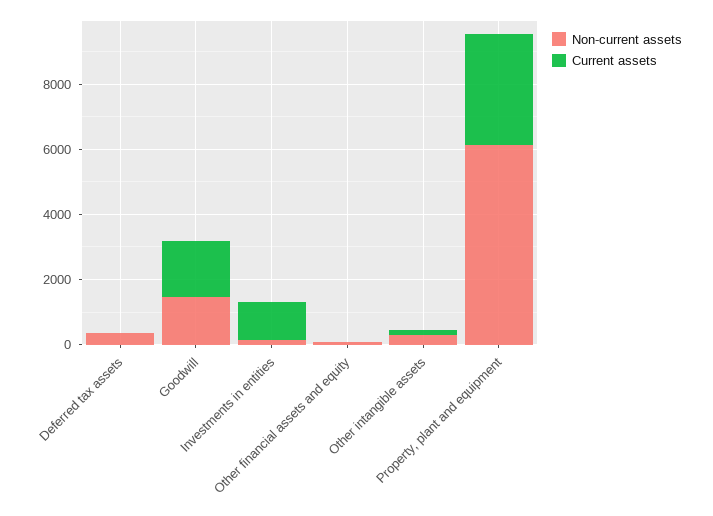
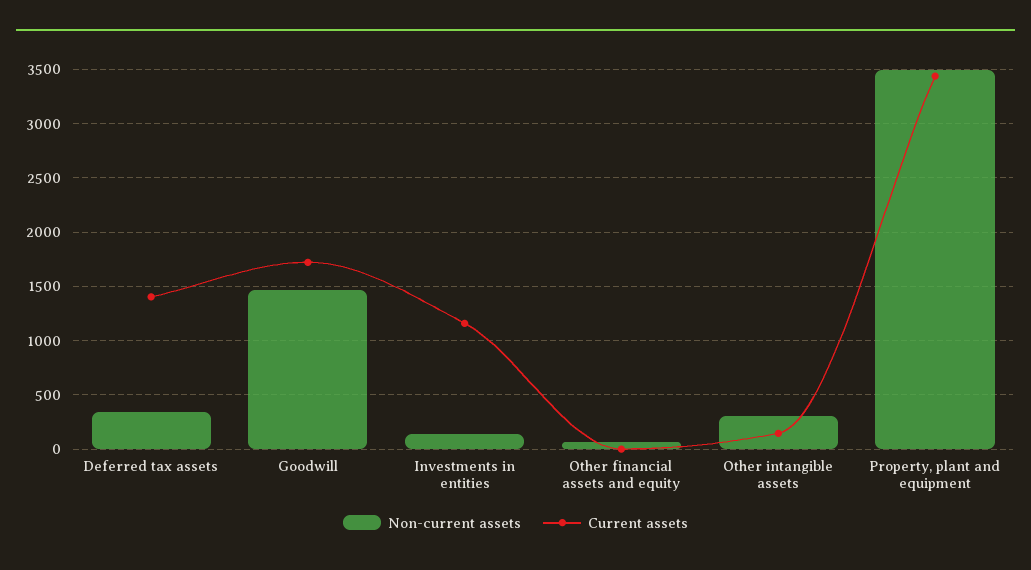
  {
    "Non-current assets": {
      "Deferred tax assets": 300,
      "Goodwill": 1500,
      "Investments in entities": 100,
      "Other financial assets and equity": 100,
      "Other intangible assets": 300,
-     "Property, plant and equipment": 6000
+     "Property, plant and equipment": 3500
    },
    "Current assets": {
-     "Deferred tax assets": 0,
+     "Deferred tax assets": 1400,
      "Goodwill": 1700,
      "Investments in entities": 1200,
      "Other financial assets and equity": 0,
      "Other intangible assets": 100,
      "Property, plant and equipment": 3400
    }
  }

